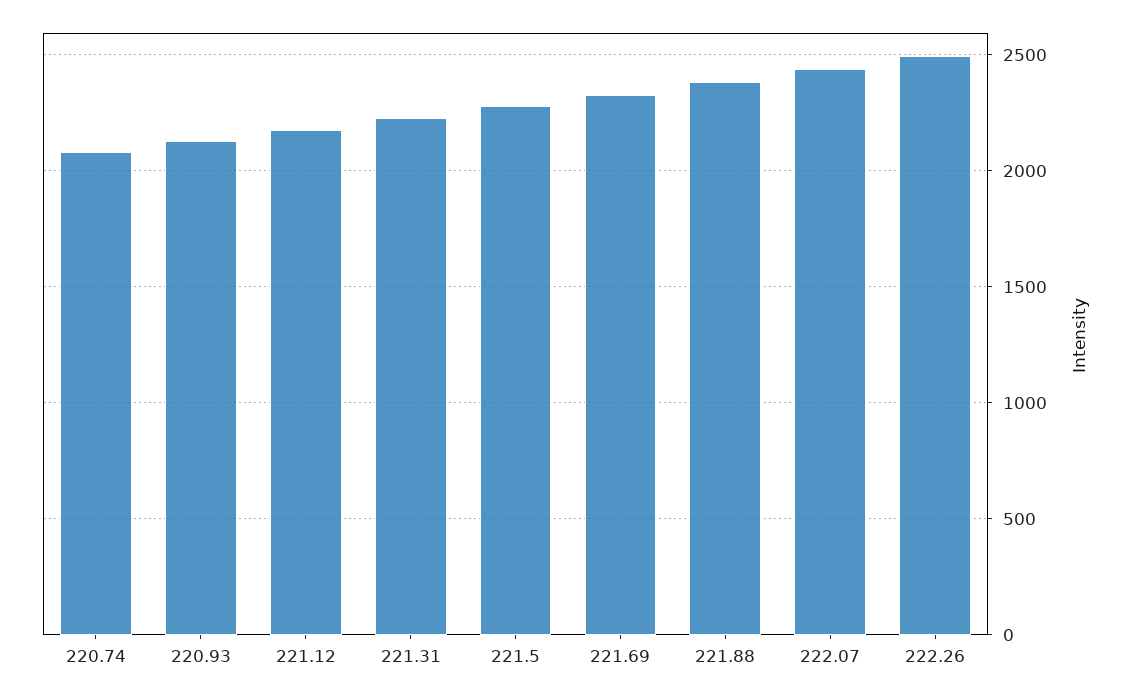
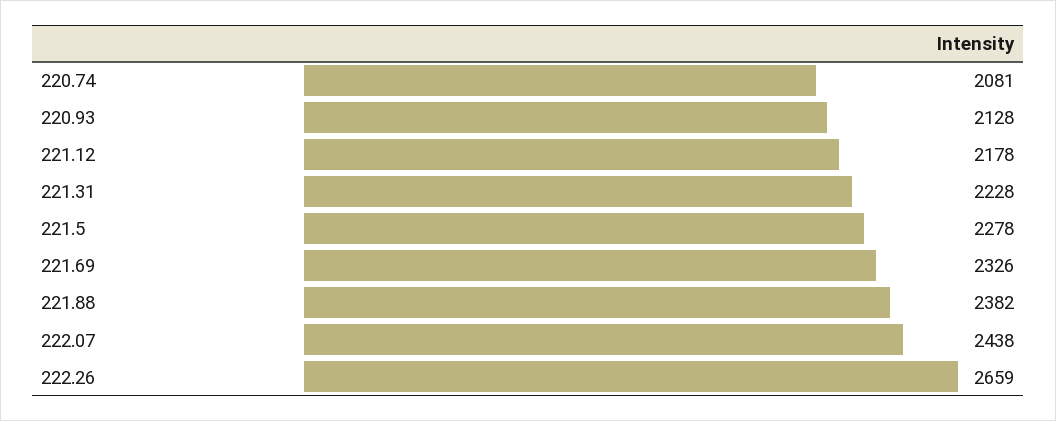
  {
    "220.74": 2081,
    "220.93": 2128,
    "221.12": 2178,
    "221.31": 2228,
    "221.5": 2278,
    "221.69": 2326,
    "221.88": 2382,
    "222.07": 2438,
-   "222.26": 2500
+   "222.26": 2659
  }

